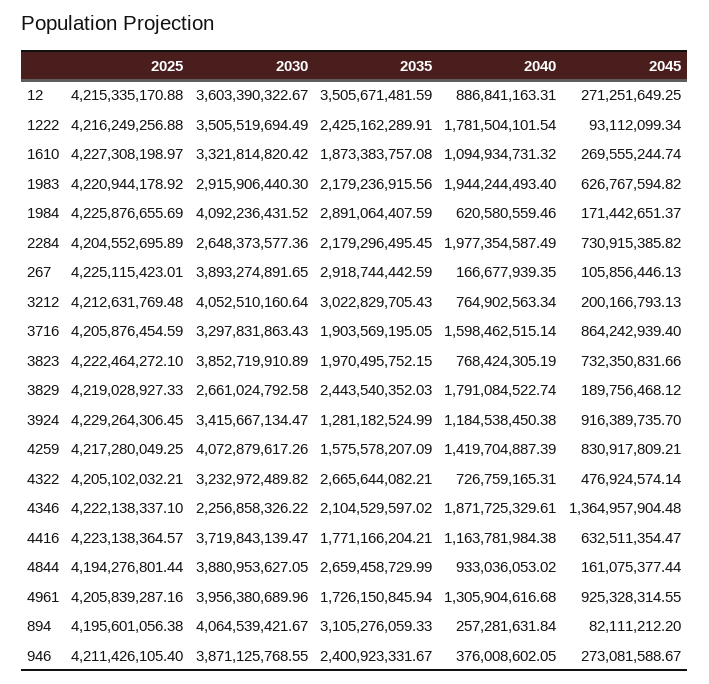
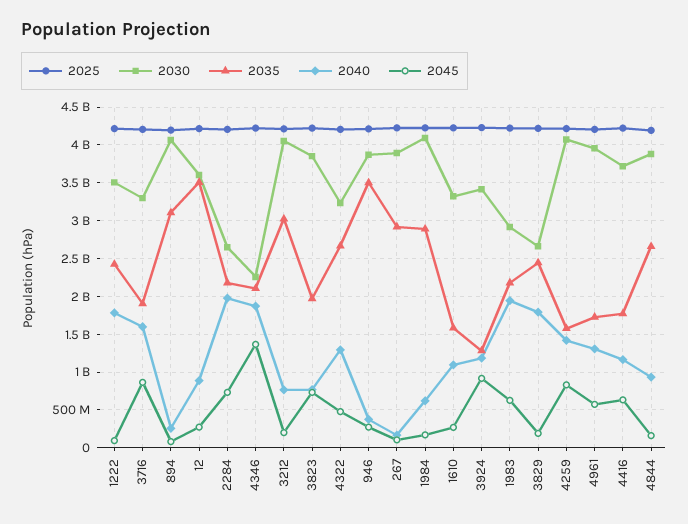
  {
    "2025": {
      "12": 4215335170.88,
      "1222": 4216249256.88,
      "1610": 4227308198.97,
      "1983": 4220944178.92,
      "1984": 4225876655.69,
      "2284": 4204552695.89,
      "267": 4225115423.01,
      "3212": 4212631769.48,
      "3716": 4205876454.59,
      "3823": 4222464272.1,
      "3829": 4219028927.33,
      "3924": 4229264306.45,
      "4259": 4217280049.25,
      "4322": 4205102032.21,
      "4346": 4222138337.1,
      "4416": 4223138364.57,
      "4844": 4194276801.44,
      "4961": 4205839287.16,
      "894": 4195601056.38,
      "946": 4211426105.4
    },
    "2030": {
      "12": 3603390322.67,
      "1222": 3505519694.49,
      "1610": 3321814820.42,
      "1983": 2915906440.3,
      "1984": 4092236431.52,
      "2284": 2648373577.36,
      "267": 3893274891.65,
      "3212": 4052510160.64,
      "3716": 3297831863.43,
      "3823": 3852719910.89,
      "3829": 2661024792.58,
      "3924": 3415667134.47,
      "4259": 4072879617.26,
      "4322": 3232972489.82,
      "4346": 2256858326.22,
      "4416": 3719843139.47,
      "4844": 3880953627.05,
      "4961": 3956380689.96,
      "894": 4064539421.67,
      "946": 3871125768.55
    },
    "2035": {
      "12": 3505671481.59,
      "1222": 2425162289.91,
-     "1610": 1873383757.08,
+     "1610": 1600000000,
      "1983": 2179236915.56,
      "1984": 2891064407.59,
      "2284": 2179296495.45,
      "267": 2918744442.59,
      "3212": 3022829705.43,
      "3716": 1903569195.05,
      "3823": 1970495752.15,
      "3829": 2443540352.03,
      "3924": 1281182524.99,
      "4259": 1575578207.09,
      "4322": 2665644082.21,
      "4346": 2104529597.02,
      "4416": 1771166204.21,
      "4844": 2659458729.99,
      "4961": 1726150845.94,
      "894": 3105276059.33,
-     "946": 2400923331.67
+     "946": 3500000000
    },
    "2040": {
      "12": 886841163.31,
      "1222": 1781504101.54,
      "1610": 1094934731.32,
      "1983": 1944244493.4,
      "1984": 620580559.46,
      "2284": 1977354587.49,
      "267": 166677939.35,
      "3212": 764902563.34,
      "3716": 1598462515.14,
      "3823": 768424305.19,
      "3829": 1791084522.74,
      "3924": 1184538450.38,
      "4259": 1419704887.39,
-     "4322": 726759165.31,
+     "4322": 1300000000,
      "4346": 1871725329.61,
      "4416": 1163781984.38,
      "4844": 933036053.02,
      "4961": 1305904616.68,
      "894": 257281631.84,
      "946": 376008602.05
    },
    "2045": {
      "12": 271251649.25,
      "1222": 93112099.34,
      "1610": 269555244.74,
      "1983": 626767594.82,
      "1984": 171442651.37,
      "2284": 730915385.82,
      "267": 105856446.13,
      "3212": 200166793.13,
      "3716": 864242939.4,
      "3823": 732350831.66,
      "3829": 189756468.12,
      "3924": 916389735.7,
      "4259": 830917809.21,
      "4322": 476924574.14,
      "4346": 1364957904.48,
      "4416": 632511354.47,
      "4844": 161075377.44,
-     "4961": 925328314.55,
+     "4961": 600000000,
      "894": 82111212.2,
      "946": 273081588.67
    }
  }

